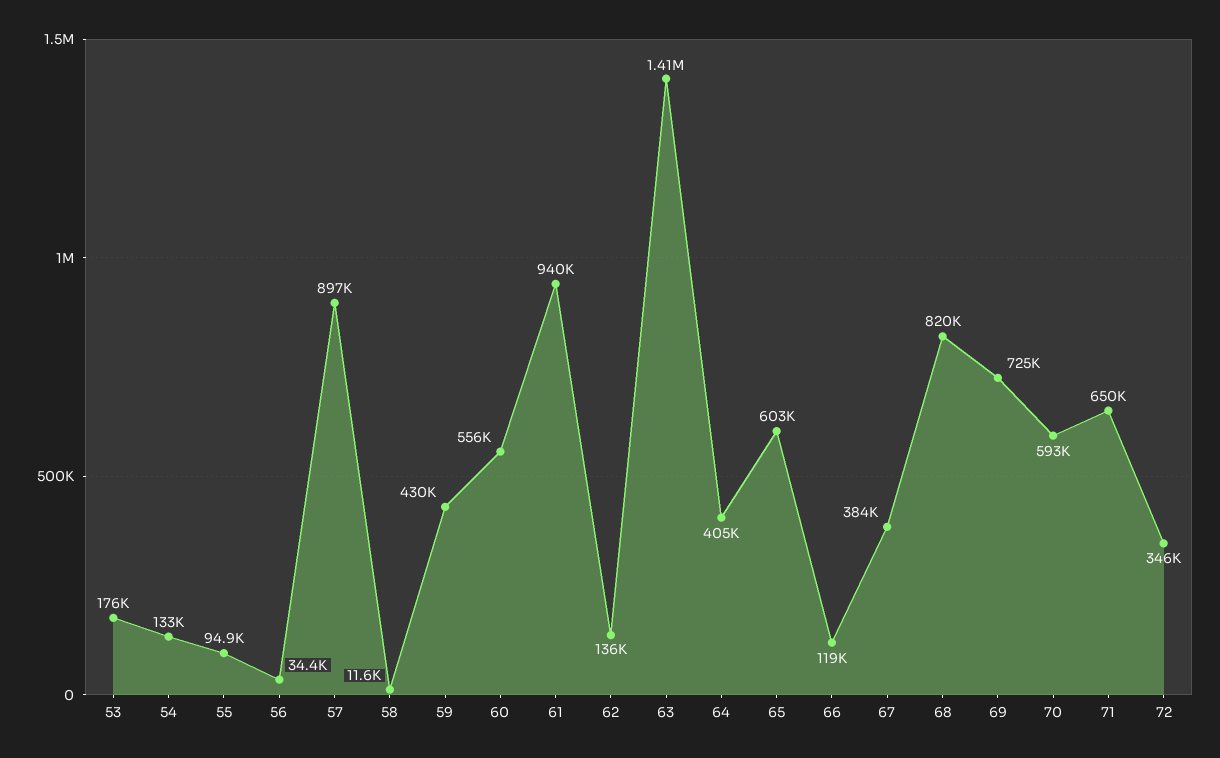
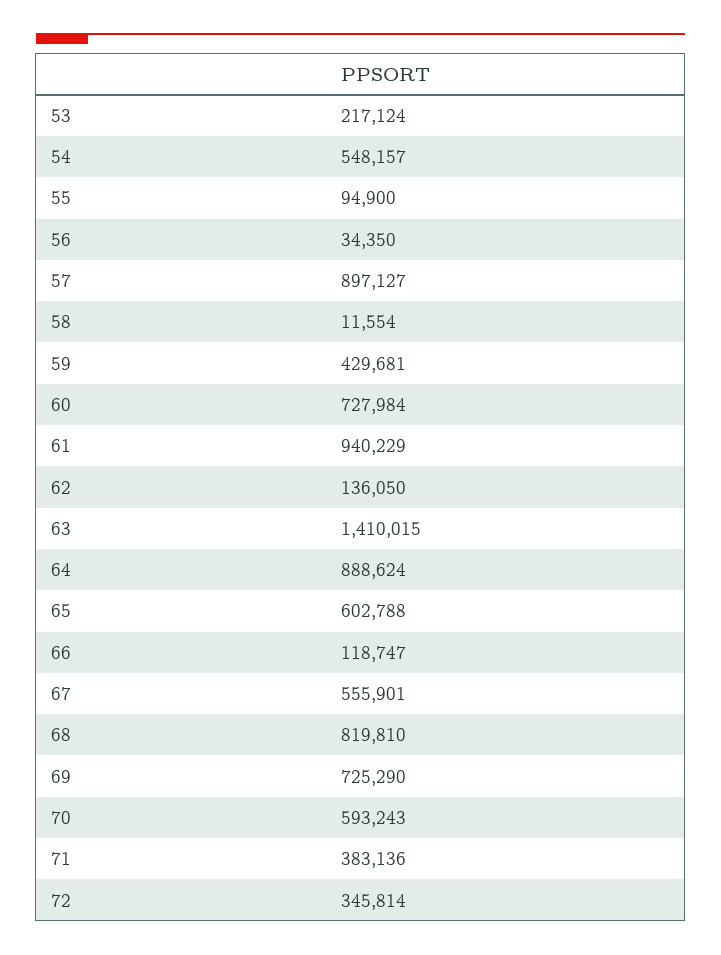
  {
-   "53": 176000,
+   "53": 217124,
-   "54": 133000,
+   "54": 548157,
    "55": 94900,
    "56": 34350,
    "57": 897127,
    "58": 11554,
    "59": 429681,
-   "60": 556000,
+   "60": 727984,
    "61": 940229,
    "62": 136050,
    "63": 1410015,
-   "64": 405000,
+   "64": 888624,
    "65": 602788,
    "66": 118747,
-   "67": 384000,
+   "67": 555901,
    "68": 819810,
    "69": 725290,
    "70": 593243,
-   "71": 650000,
+   "71": 383136,
    "72": 345814
  }

